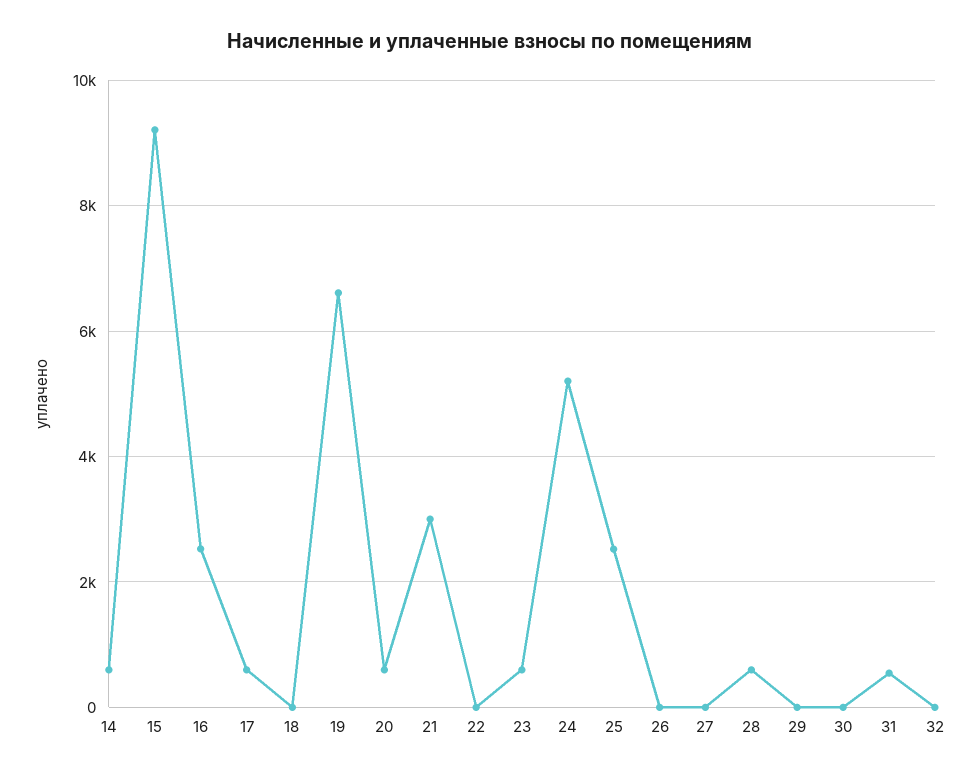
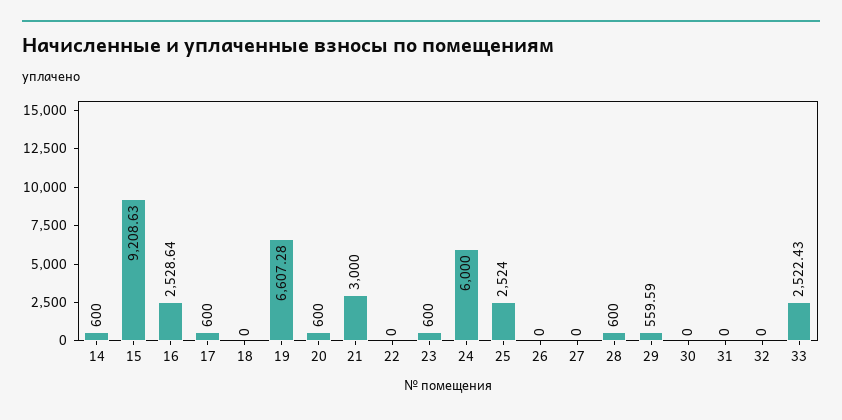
  {
    "14": 600,
    "15": 9208.63,
    "16": 2528.64,
    "17": 600,
    "18": 0,
    "19": 6607.28,
    "20": 600,
    "21": 3000,
    "22": 0,
    "23": 600,
-   "24": 5200,
+   "24": 6000,
    "25": 2524,
    "26": 0,
    "27": 0,
    "28": 600,
-   "29": 0,
+   "29": 559.59,
    "30": 0,
-   "31": 600,
+   "31": 0,
-   "32": 0
+   "32": 0,
+   "33": 2522.43
  }

